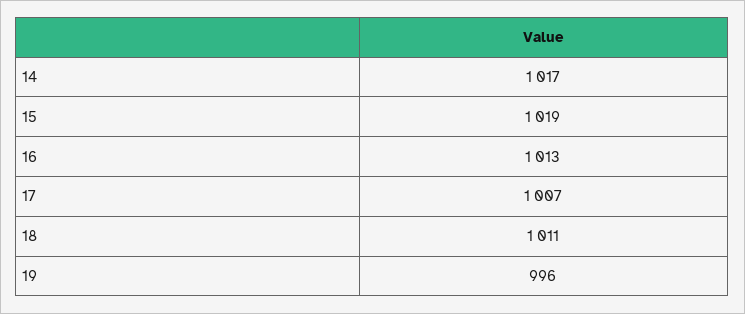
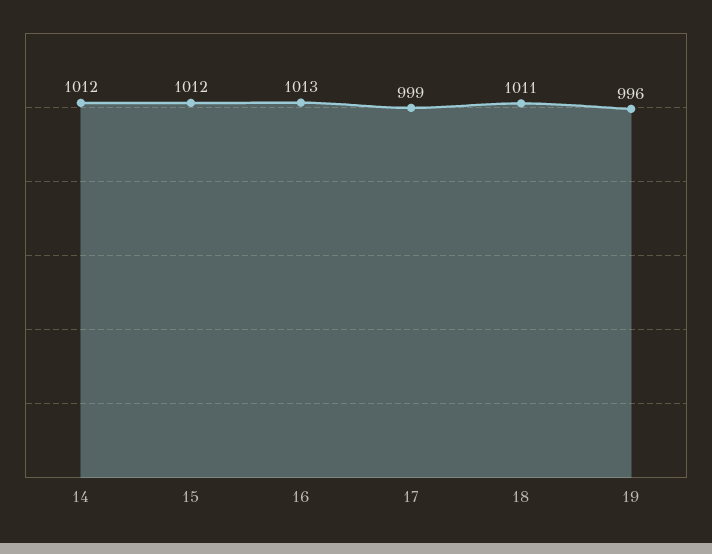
  {
-   "14": 1017,
+   "14": 1012,
-   "15": 1019,
+   "15": 1012,
    "16": 1013,
-   "17": 1007,
+   "17": 999,
    "18": 1011,
    "19": 996
  }

